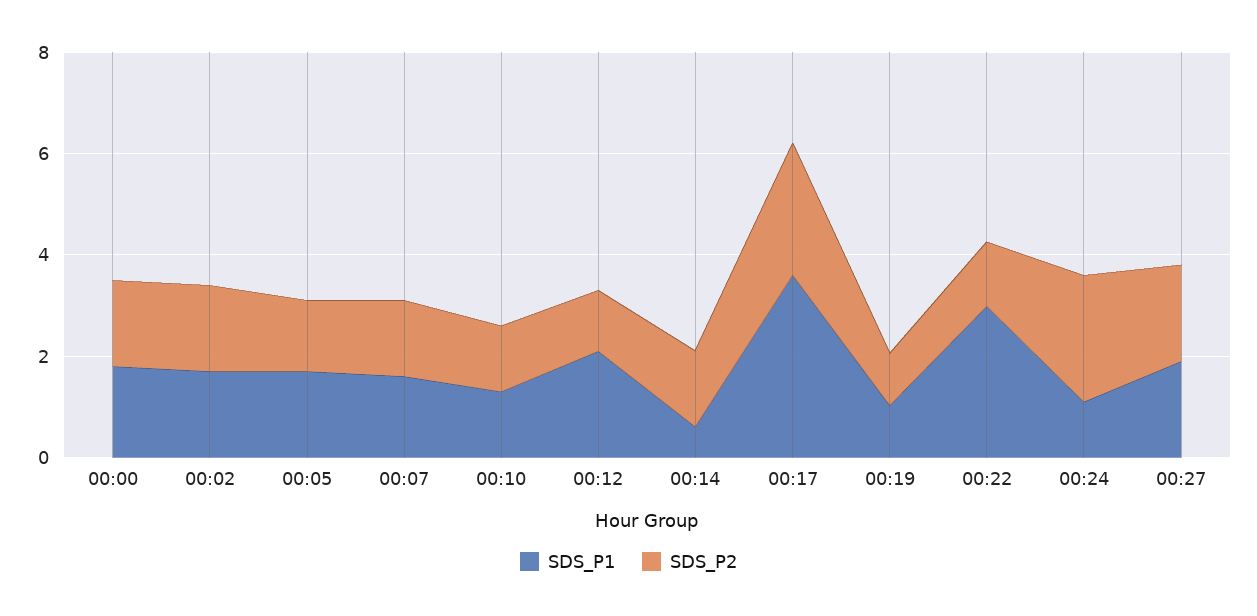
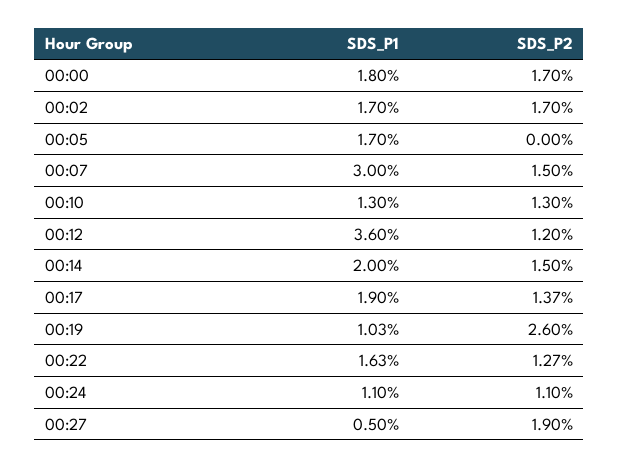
  {
    "SDS_P1": {
      "00:00": 1.8,
      "00:02": 1.7,
      "00:05": 1.7,
-     "00:07": 1.5,
+     "00:07": 3,
      "00:10": 1.3,
-     "00:12": 2,
+     "00:12": 3.6,
-     "00:14": 0.5,
+     "00:14": 2,
-     "00:17": 3.5,
+     "00:17": 1.9,
      "00:19": 1.03,
-     "00:22": 3,
+     "00:22": 1.63,
      "00:24": 1.1,
-     "00:27": 2
+     "00:27": 0.5
    },
    "SDS_P2": {
      "00:00": 1.7,
      "00:02": 1.7,
-     "00:05": 1.5,
+     "00:05": 0,
      "00:07": 1.5,
      "00:10": 1.3,
      "00:12": 1.2,
      "00:14": 1.5,
-     "00:17": 2.5,
+     "00:17": 1.37,
-     "00:19": 1,
+     "00:19": 2.6,
      "00:22": 1.27,
-     "00:24": 2.5,
+     "00:24": 1.1,
      "00:27": 1.9
    }
  }

